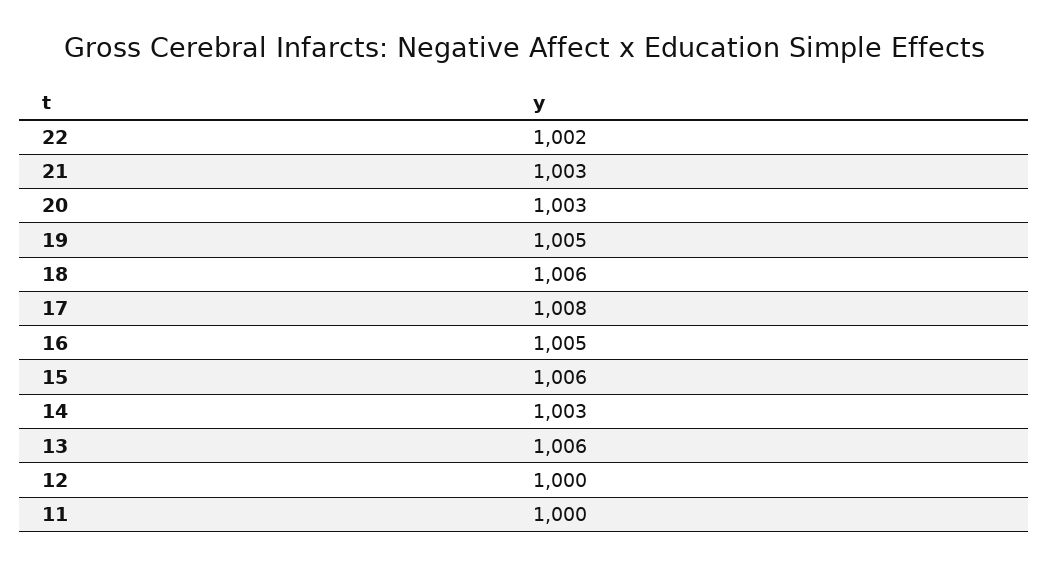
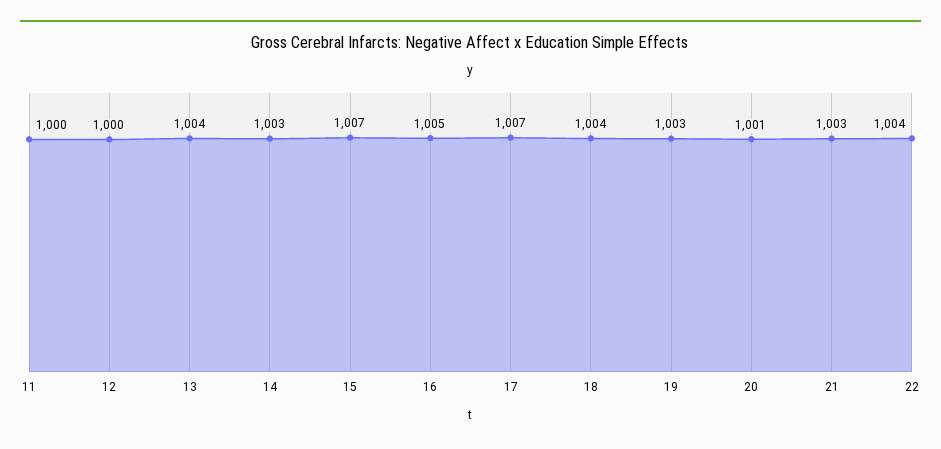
  {
-   "22": 1002,
+   "22": 1004,
    "21": 1003,
-   "20": 1003,
+   "20": 1001,
-   "19": 1005,
+   "19": 1003,
-   "18": 1006,
+   "18": 1004,
-   "17": 1008,
+   "17": 1007,
    "16": 1005,
-   "15": 1006,
+   "15": 1007,
    "14": 1003,
-   "13": 1006,
+   "13": 1004,
    "12": 1000,
    "11": 1000
  }

